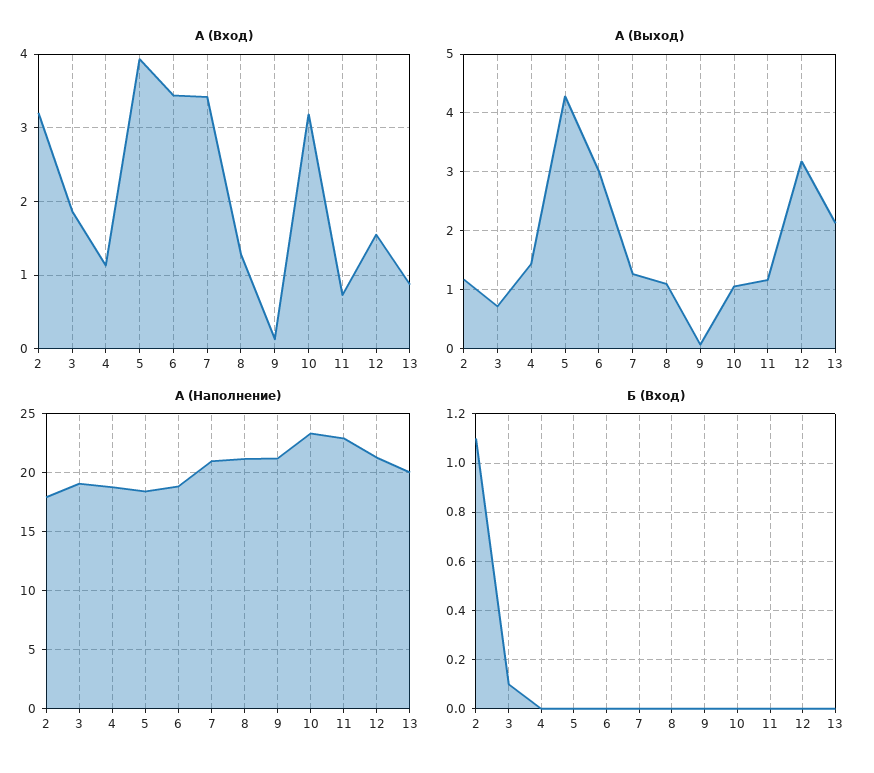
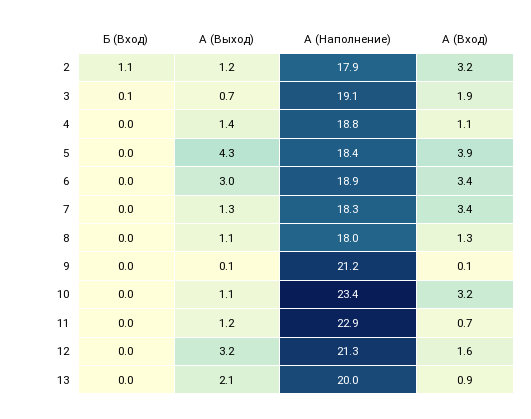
  {
    "А (Вход)": {
      "2": 3.2,
      "3": 1.9,
      "4": 1.1,
      "5": 3.9,
      "6": 3.4,
      "7": 3.4,
      "8": 1.3,
      "9": 0.1,
      "10": 3.2,
      "11": 0.7,
      "12": 1.6,
      "13": 0.9
    },
    "А (Выход)": {
      "2": 1.2,
      "3": 0.7,
      "4": 1.4,
      "5": 4.3,
      "6": 3,
      "7": 1.3,
      "8": 1.1,
      "9": 0.1,
      "10": 1.1,
      "11": 1.2,
      "12": 3.2,
      "13": 2.1
    },
    "А (Наполнение)": {
      "2": 17.9,
      "3": 19.1,
      "4": 18.8,
      "5": 18.4,
      "6": 18.9,
-     "7": 21,
+     "7": 18.3,
-     "8": 21,
+     "8": 18,
      "9": 21.2,
      "10": 23.4,
      "11": 22.9,
      "12": 21.3,
      "13": 20
    },
    "Б (Вход)": {
      "2": 1.1,
      "3": 0.1,
      "4": 0,
      "5": 0,
      "6": 0,
      "7": 0,
      "8": 0,
      "9": 0,
      "10": 0,
      "11": 0,
      "12": 0,
      "13": 0
    }
  }

